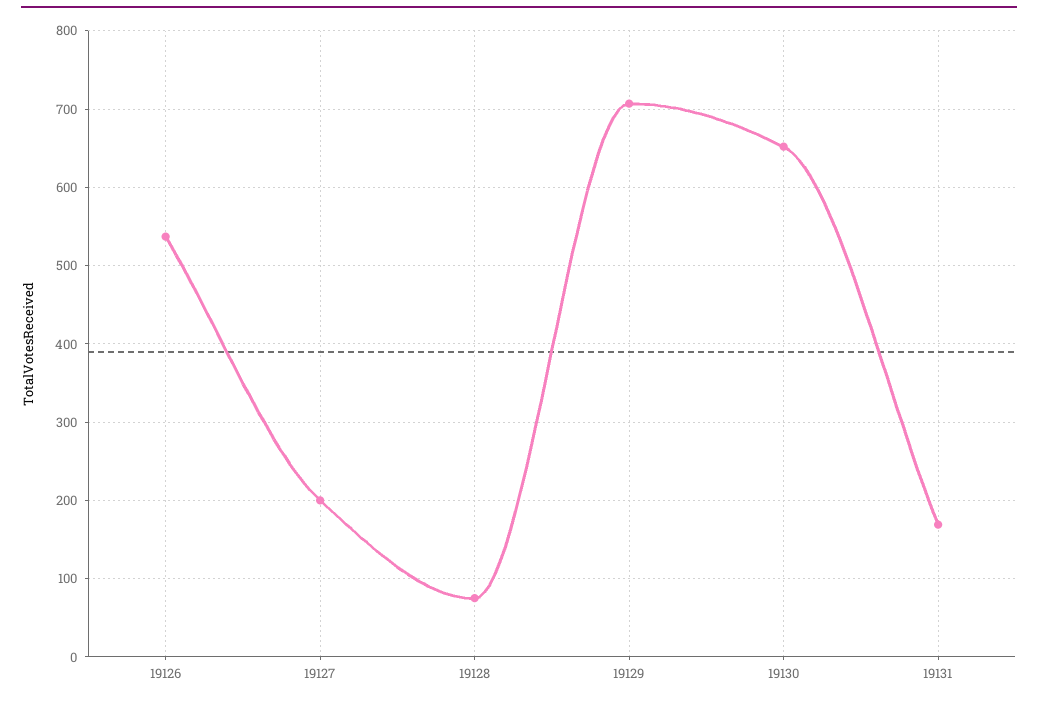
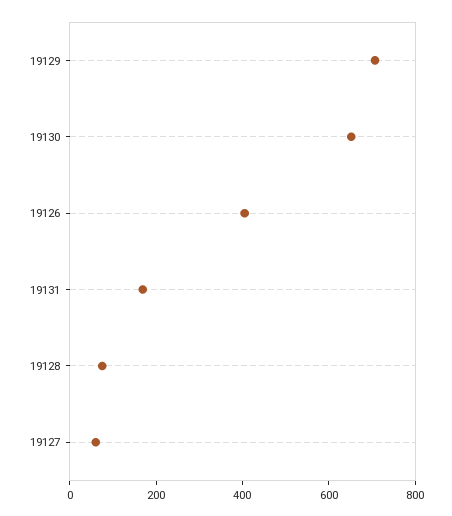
  {
-   "19126": 540,
+   "19126": 400,
-   "19127": 200,
+   "19127": 50,
    "19128": 80,
    "19129": 710,
    "19130": 650,
    "19131": 170
  }

